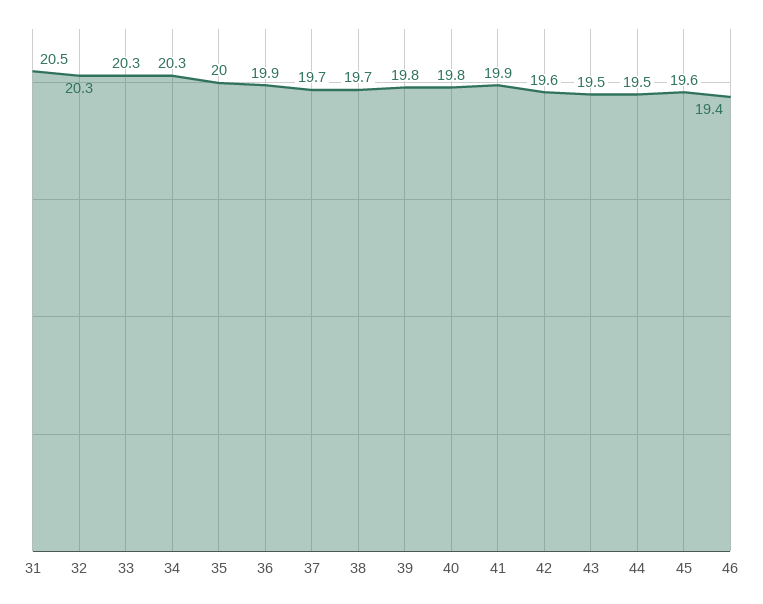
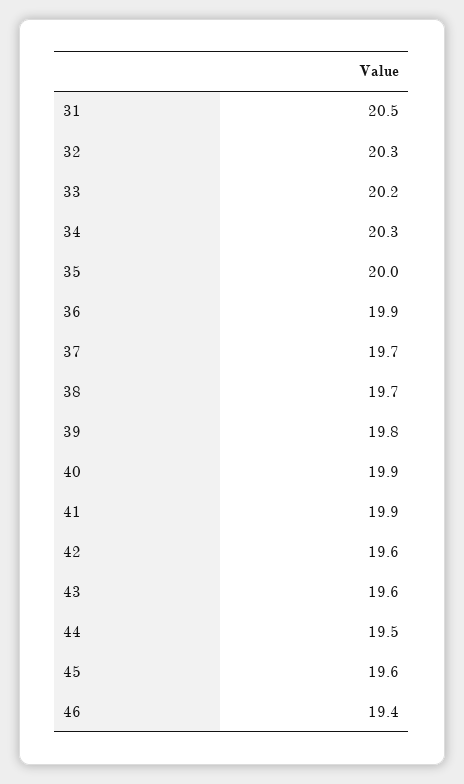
  {
    "31": 20.5,
    "32": 20.3,
-   "33": 20.3,
+   "33": 20.2,
    "34": 20.3,
    "35": 20,
    "36": 19.9,
    "37": 19.7,
    "38": 19.7,
    "39": 19.8,
-   "40": 19.8,
+   "40": 19.9,
    "41": 19.9,
    "42": 19.6,
-   "43": 19.5,
+   "43": 19.6,
    "44": 19.5,
    "45": 19.6,
    "46": 19.4
  }

